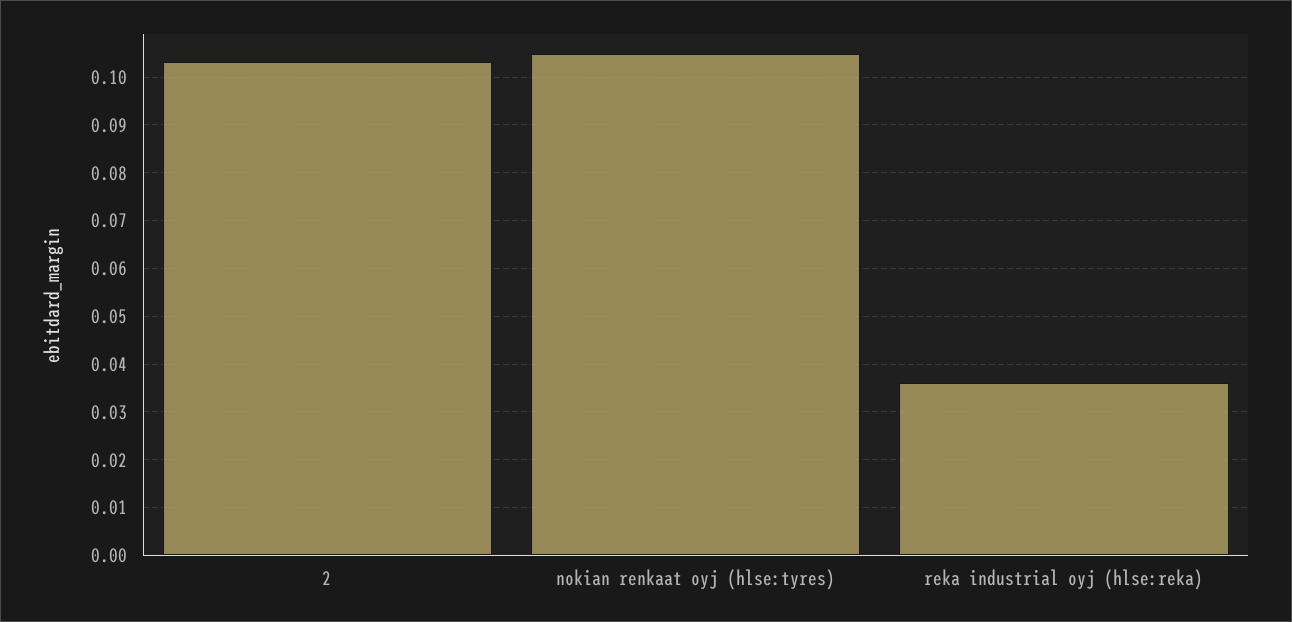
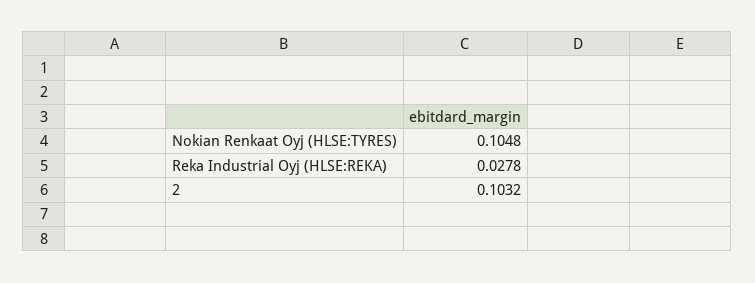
  {
    "2": 0.1032,
    "nokian renkaat oyj (hlse:tyres)": 0.1048,
-   "reka industrial oyj (hlse:reka)": 0.036
+   "reka industrial oyj (hlse:reka)": 0.0278
  }

